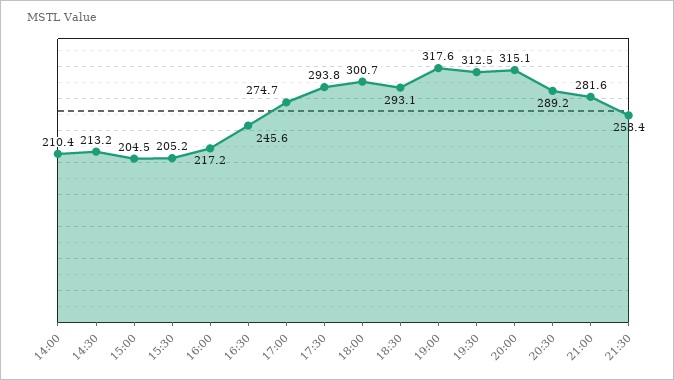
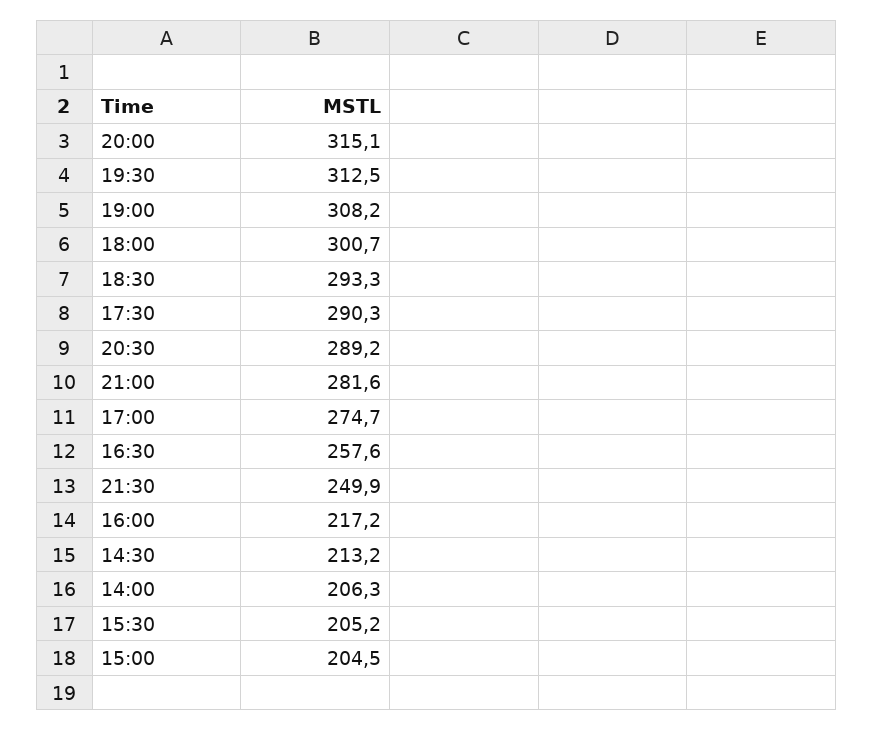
  {
-   "14:00": 210.4,
+   "14:00": 206.3,
    "14:30": 213.2,
    "15:00": 204.5,
    "15:30": 205.2,
    "16:00": 217.2,
-   "16:30": 245.6,
+   "16:30": 257.6,
    "17:00": 274.7,
-   "17:30": 293.8,
+   "17:30": 290.3,
    "18:00": 300.7,
-   "18:30": 293.1,
+   "18:30": 293.3,
-   "19:00": 317.6,
+   "19:00": 308.2,
    "19:30": 312.5,
    "20:00": 315.1,
    "20:30": 289.2,
    "21:00": 281.6,
-   "21:30": 258.4
+   "21:30": 249.9
  }

